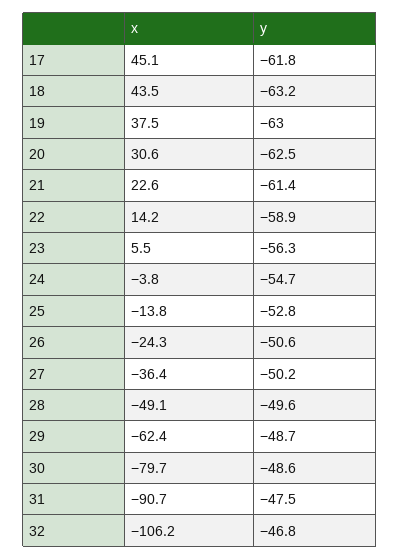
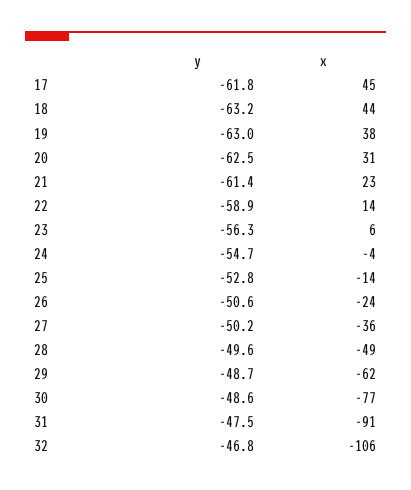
  {
    "x": {
      "17": 45.1,
      "18": 43.5,
      "19": 37.5,
      "20": 30.6,
      "21": 22.6,
      "22": 14.2,
      "23": 5.5,
      "24": -3.8,
      "25": -13.8,
      "26": -24.3,
      "27": -36.4,
      "28": -49.1,
      "29": -62.4,
-     "30": -79.7,
+     "30": -77,
      "31": -90.7,
      "32": -106.2
    },
    "y": {
      "17": -61.8,
      "18": -63.2,
      "19": -63,
      "20": -62.5,
      "21": -61.4,
      "22": -58.9,
      "23": -56.3,
      "24": -54.7,
      "25": -52.8,
      "26": -50.6,
      "27": -50.2,
      "28": -49.6,
      "29": -48.7,
      "30": -48.6,
      "31": -47.5,
      "32": -46.8
    }
  }

